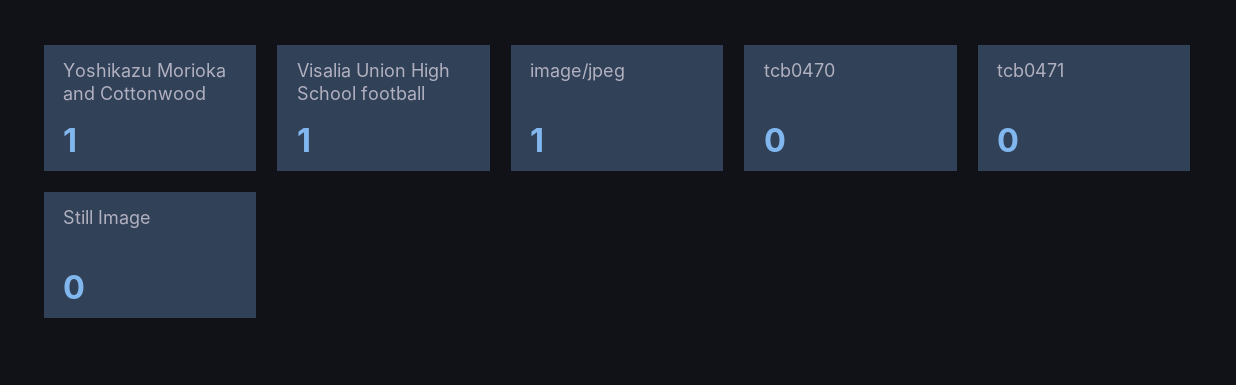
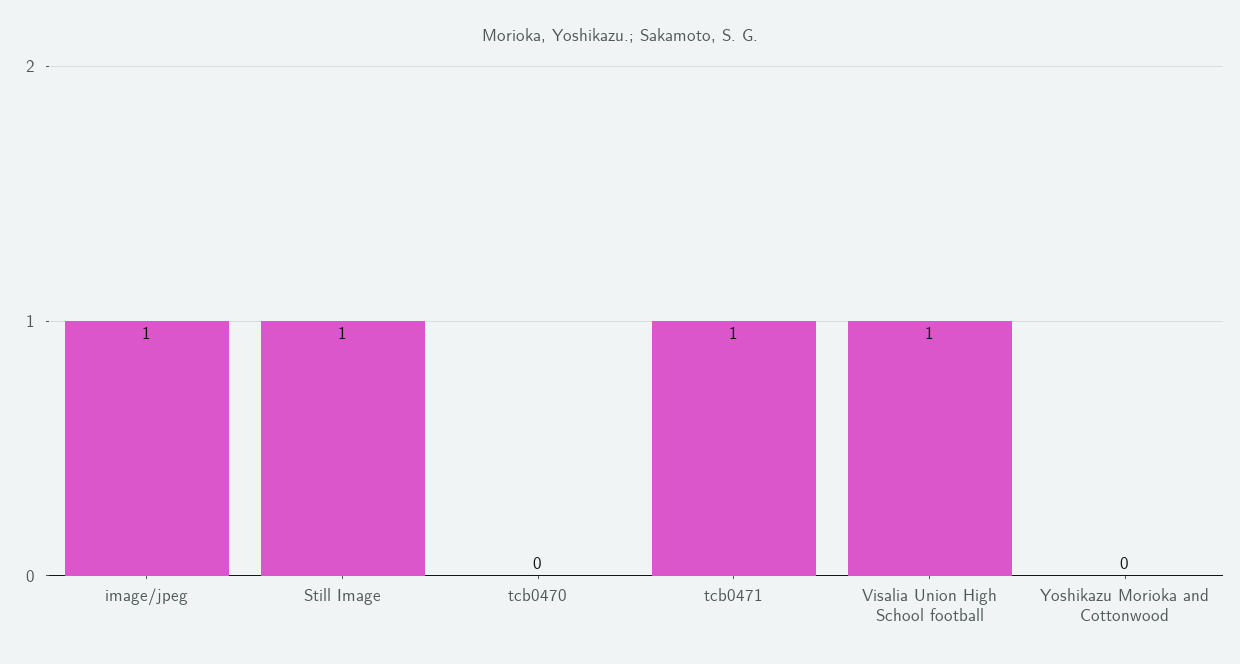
  {
-   "Yoshikazu Morioka and Cottonwood": 1,
+   "Yoshikazu Morioka and Cottonwood": 0,
    "Visalia Union High School football": 1,
    "image/jpeg": 1,
    "tcb0470": 0,
-   "tcb0471": 0,
+   "tcb0471": 1,
-   "Still Image": 0
+   "Still Image": 1
  }

